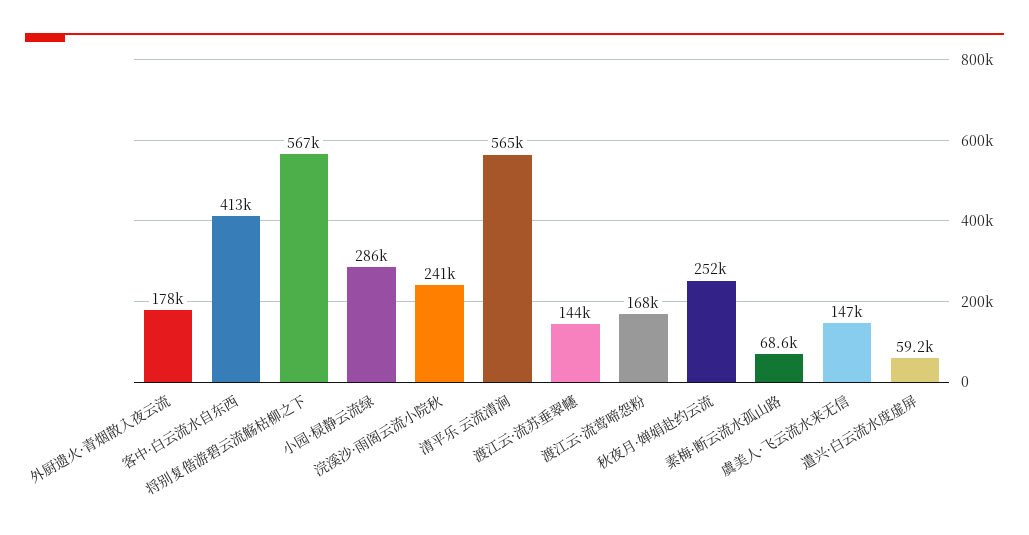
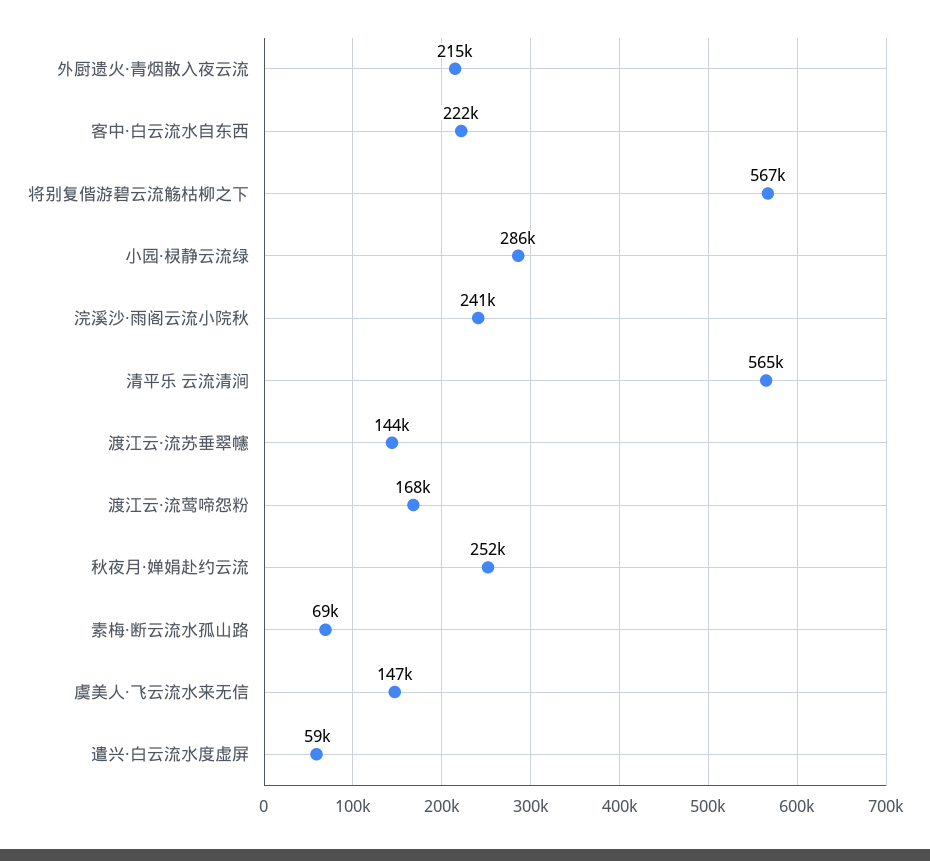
  {
-   "外厨遗火·青烟散入夜云流": 178000,
+   "外厨遗火·青烟散入夜云流": 215000,
-   "客中·白云流水自东西": 413000,
+   "客中·白云流水自东西": 222000,
    "将别复偕游碧云流觞枯柳之下": 567000,
    "小园·棂静云流绿": 286000,
    "浣溪沙·雨阁云流小院秋": 241000,
    "清平乐 云流清涧": 565000,
    "渡江云·流苏垂翠幰": 144000,
    "渡江云·流莺啼怨粉": 168000,
    "秋夜月·婵娟赴约云流": 252000,
    "素梅·断云流水孤山路": 68600,
    "虞美人·飞云流水来无信": 147000,
    "遣兴·白云流水度虚屏": 59200
  }

